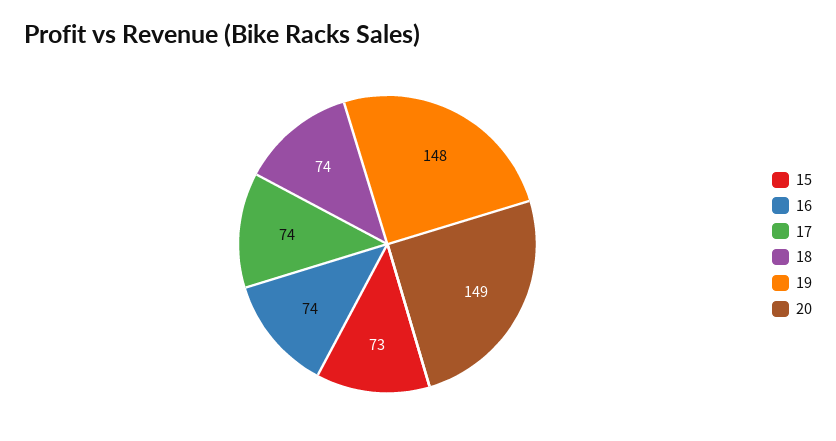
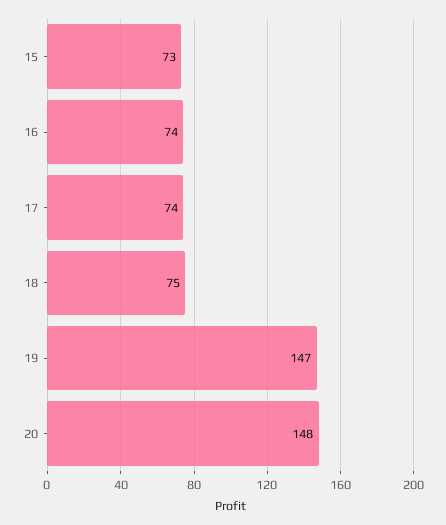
  {
    "15": 73,
    "16": 74,
    "17": 74,
-   "18": 74,
+   "18": 75,
-   "19": 148,
+   "19": 147,
-   "20": 149
+   "20": 148
  }

